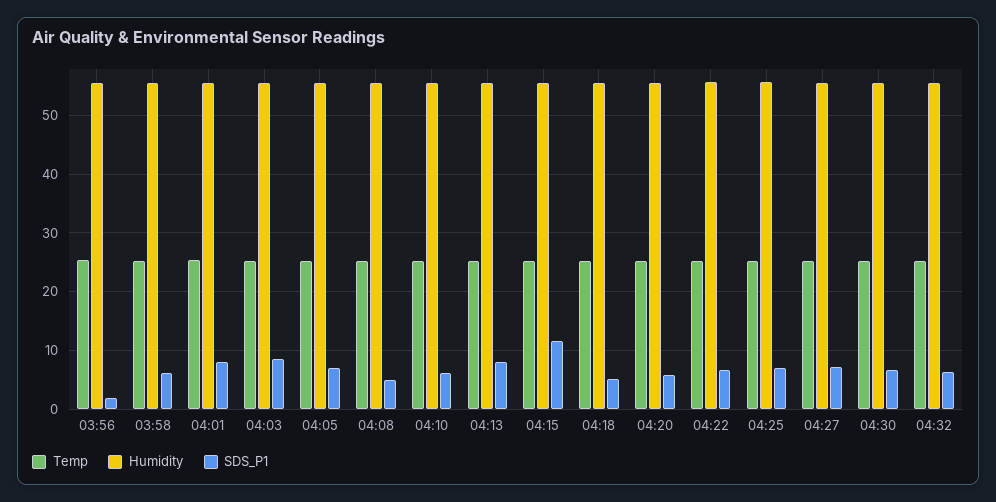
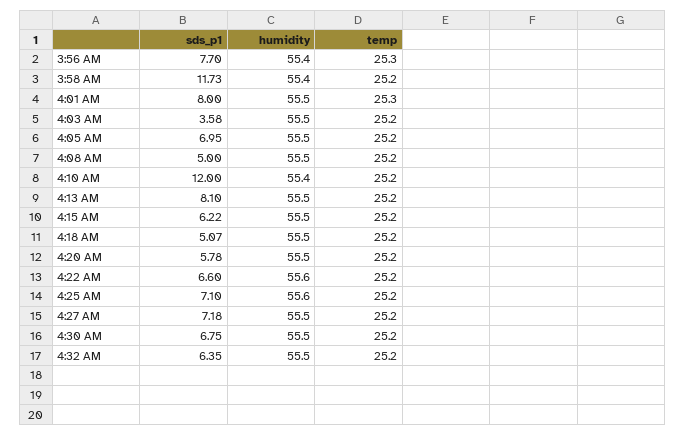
  {
    "Temp": {
      "03:56": 25.3,
      "03:58": 25.2,
      "04:01": 25.3,
      "04:03": 25.2,
      "04:05": 25.2,
      "04:08": 25.2,
      "04:10": 25.2,
      "04:13": 25.2,
      "04:15": 25.2,
      "04:18": 25.2,
      "04:20": 25.2,
      "04:22": 25.2,
      "04:25": 25.2,
      "04:27": 25.2,
      "04:30": 25.2,
      "04:32": 25.2
    },
    "Humidity": {
      "03:56": 55.4,
      "03:58": 55.4,
      "04:01": 55.5,
      "04:03": 55.5,
      "04:05": 55.5,
      "04:08": 55.5,
      "04:10": 55.4,
      "04:13": 55.5,
      "04:15": 55.5,
      "04:18": 55.5,
      "04:20": 55.5,
      "04:22": 55.6,
      "04:25": 55.6,
      "04:27": 55.5,
      "04:30": 55.5,
      "04:32": 55.5
    },
    "SDS_P1": {
-     "03:56": 2,
+     "03:56": 7.7,
-     "03:58": 6,
+     "03:58": 11.73,
      "04:01": 8,
-     "04:03": 8,
+     "04:03": 3.58,
      "04:05": 6.95,
      "04:08": 5,
-     "04:10": 6,
+     "04:10": 12,
      "04:13": 8.1,
-     "04:15": 12,
+     "04:15": 6.22,
      "04:18": 5.07,
      "04:20": 5.78,
      "04:22": 6.6,
      "04:25": 7.1,
      "04:27": 7.18,
      "04:30": 6.75,
      "04:32": 6.35
    }
  }

